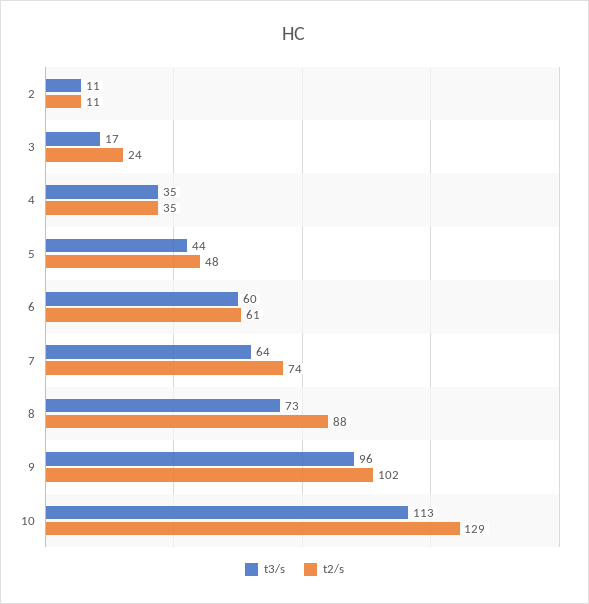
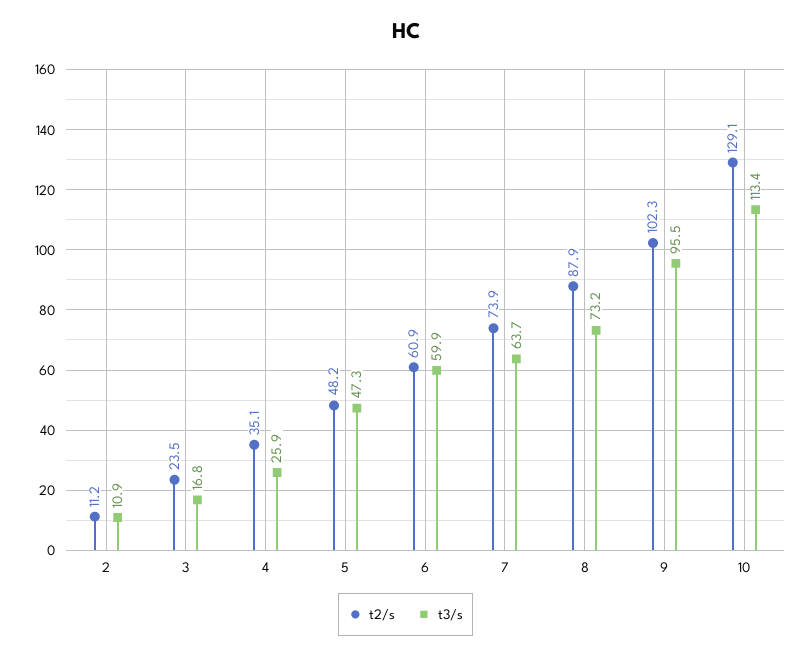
  {
    "t3/s": {
      "2": 10.9,
      "3": 16.8,
-     "4": 35,
+     "4": 25.9,
-     "5": 44,
+     "5": 47.3,
      "6": 59.9,
      "7": 63.7,
      "8": 73.2,
      "9": 95.5,
      "10": 113.4
    },
    "t2/s": {
      "2": 11.2,
      "3": 23.5,
      "4": 35.1,
      "5": 48.2,
      "6": 60.9,
      "7": 73.9,
      "8": 87.9,
      "9": 102.3,
      "10": 129.1
    }
  }

